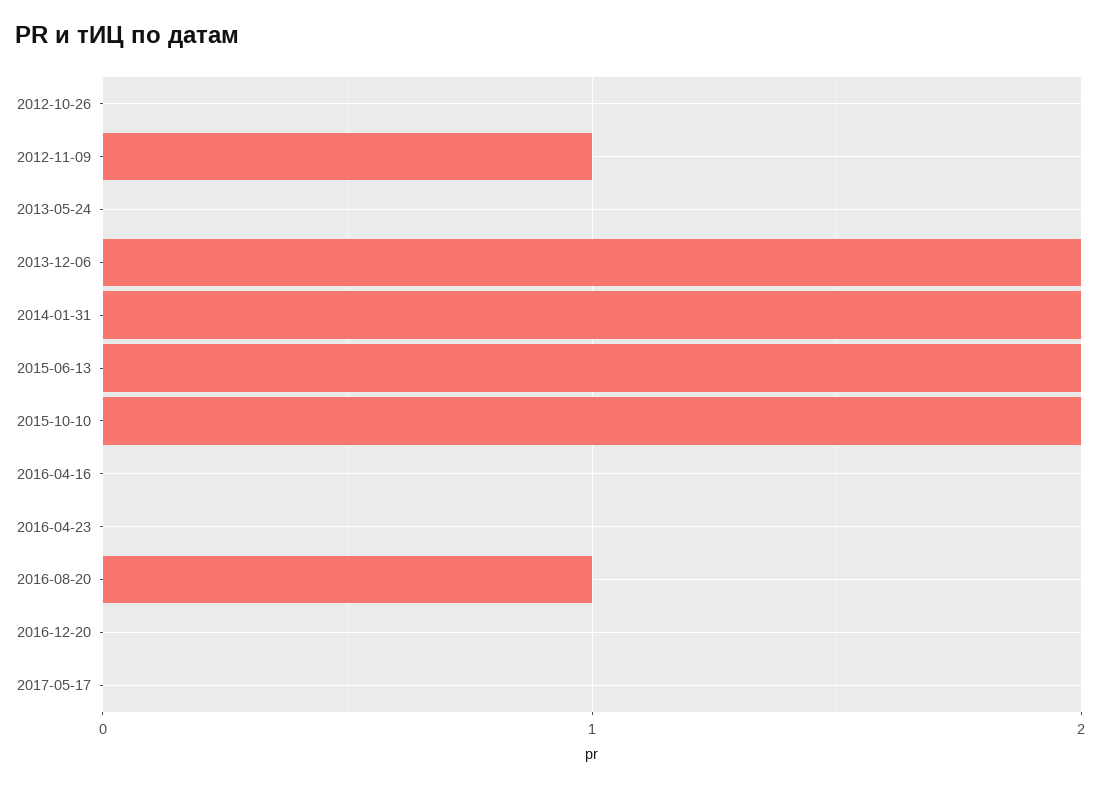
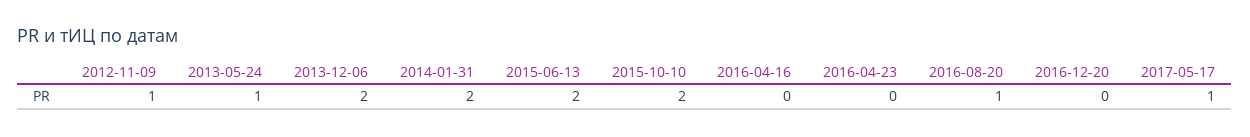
  {
-   "2012-10-26": 0,
    "2012-11-09": 1,
-   "2013-05-24": 0,
+   "2013-05-24": 1,
    "2013-12-06": 2,
    "2014-01-31": 2,
    "2015-06-13": 2,
    "2015-10-10": 2,
    "2016-04-16": 0,
    "2016-04-23": 0,
    "2016-08-20": 1,
    "2016-12-20": 0,
-   "2017-05-17": 0
+   "2017-05-17": 1
  }

